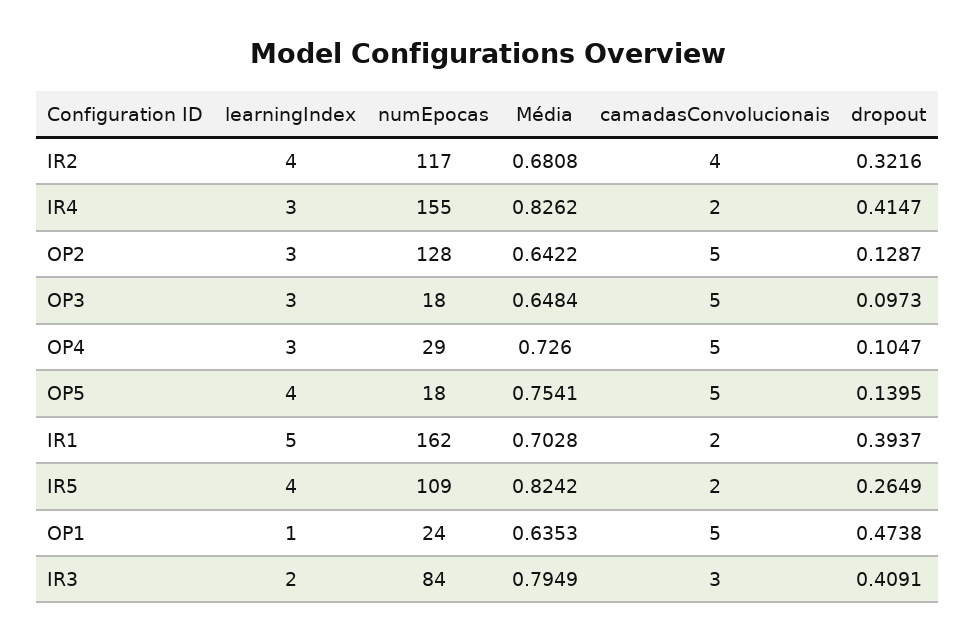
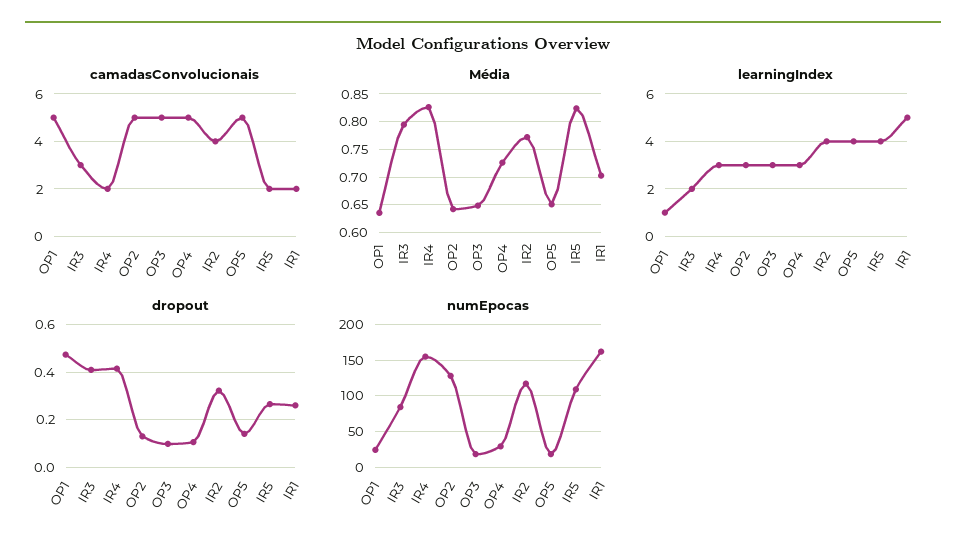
  {
    "learningIndex": {
      "IR2": 4,
      "IR4": 3,
      "OP2": 3,
      "OP3": 3,
      "OP4": 3,
      "OP5": 4,
      "IR1": 5,
      "IR5": 4,
      "OP1": 1,
      "IR3": 2
    },
    "numEpocas": {
      "IR2": 117,
      "IR4": 155,
      "OP2": 128,
      "OP3": 18,
      "OP4": 29,
      "OP5": 18,
      "IR1": 162,
      "IR5": 109,
      "OP1": 24,
      "IR3": 84
    },
    "Média": {
-     "IR2": 0.6808,
+     "IR2": 0.775,
      "IR4": 0.8262,
      "OP2": 0.6422,
      "OP3": 0.6484,
      "OP4": 0.726,
-     "OP5": 0.7541,
+     "OP5": 0.65,
      "IR1": 0.7028,
      "IR5": 0.8242,
      "OP1": 0.6353,
      "IR3": 0.7949
    },
    "camadasConvolucionais": {
      "IR2": 4,
      "IR4": 2,
      "OP2": 5,
      "OP3": 5,
      "OP4": 5,
      "OP5": 5,
      "IR1": 2,
      "IR5": 2,
      "OP1": 5,
      "IR3": 3
    },
    "dropout": {
      "IR2": 0.3216,
      "IR4": 0.4147,
      "OP2": 0.1287,
      "OP3": 0.0973,
      "OP4": 0.1047,
      "OP5": 0.1395,
-     "IR1": 0.3937,
+     "IR1": 0.25,
      "IR5": 0.2649,
      "OP1": 0.4738,
      "IR3": 0.4091
    }
  }

